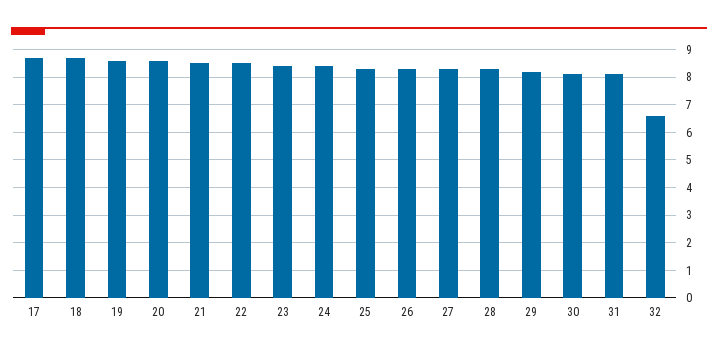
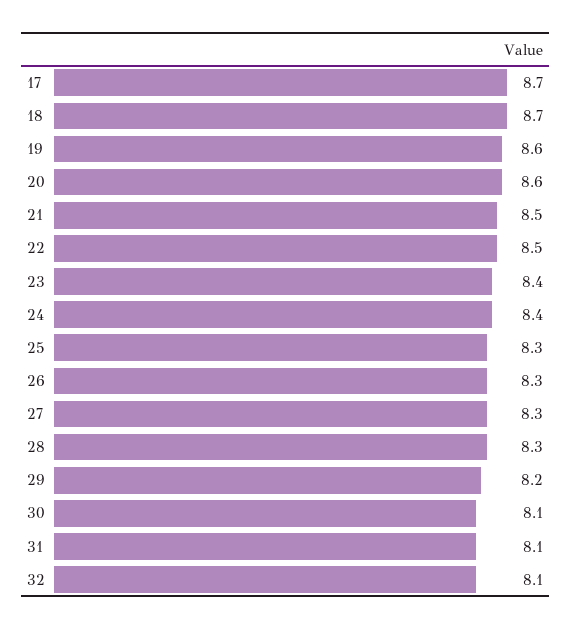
  {
    "17": 8.7,
    "18": 8.7,
    "19": 8.6,
    "20": 8.6,
    "21": 8.5,
    "22": 8.5,
    "23": 8.4,
    "24": 8.4,
    "25": 8.3,
    "26": 8.3,
    "27": 8.3,
    "28": 8.3,
    "29": 8.2,
    "30": 8.1,
    "31": 8.1,
-   "32": 6.5
+   "32": 8.1
  }

